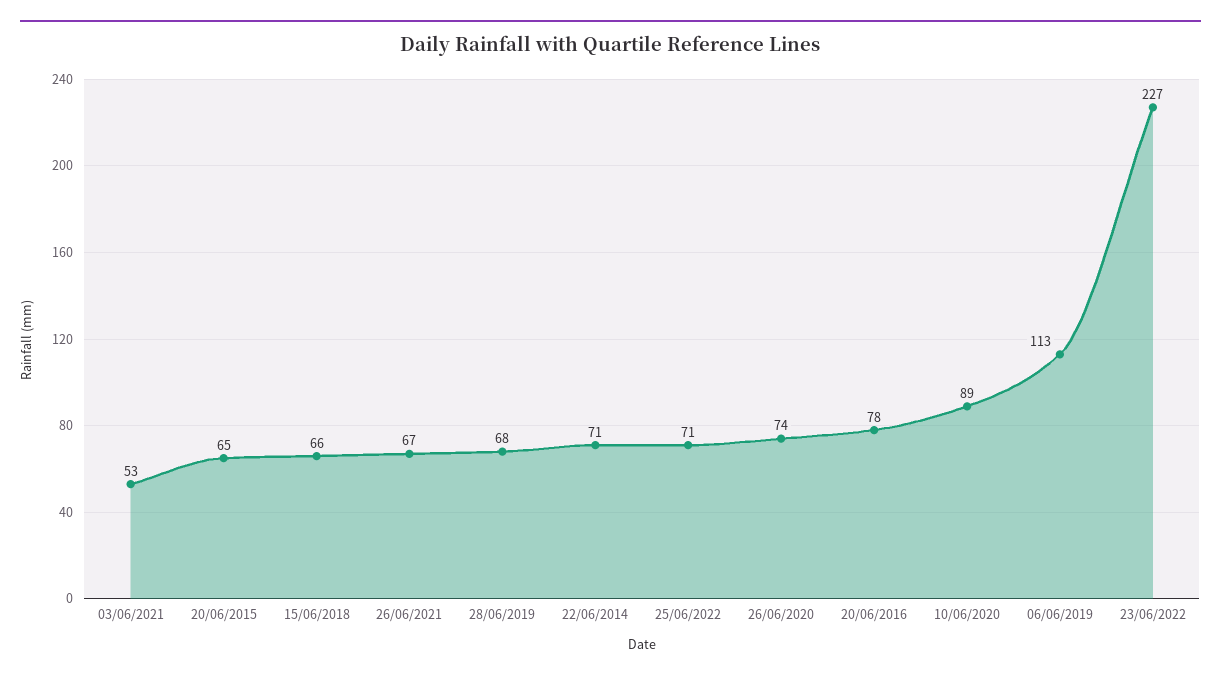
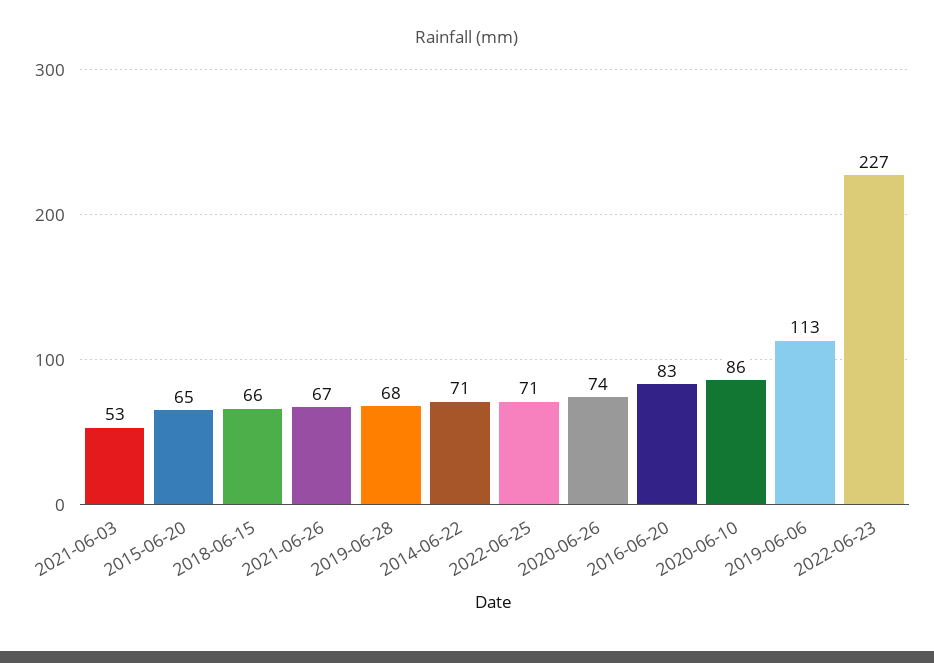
  {
    "03/06/2021": 53,
    "20/06/2015": 65,
    "15/06/2018": 66,
    "26/06/2021": 67,
    "28/06/2019": 68,
    "22/06/2014": 71,
    "25/06/2022": 71,
    "26/06/2020": 74,
-   "20/06/2016": 78,
+   "20/06/2016": 83,
-   "10/06/2020": 89,
+   "10/06/2020": 86,
    "06/06/2019": 113,
    "23/06/2022": 227
  }

